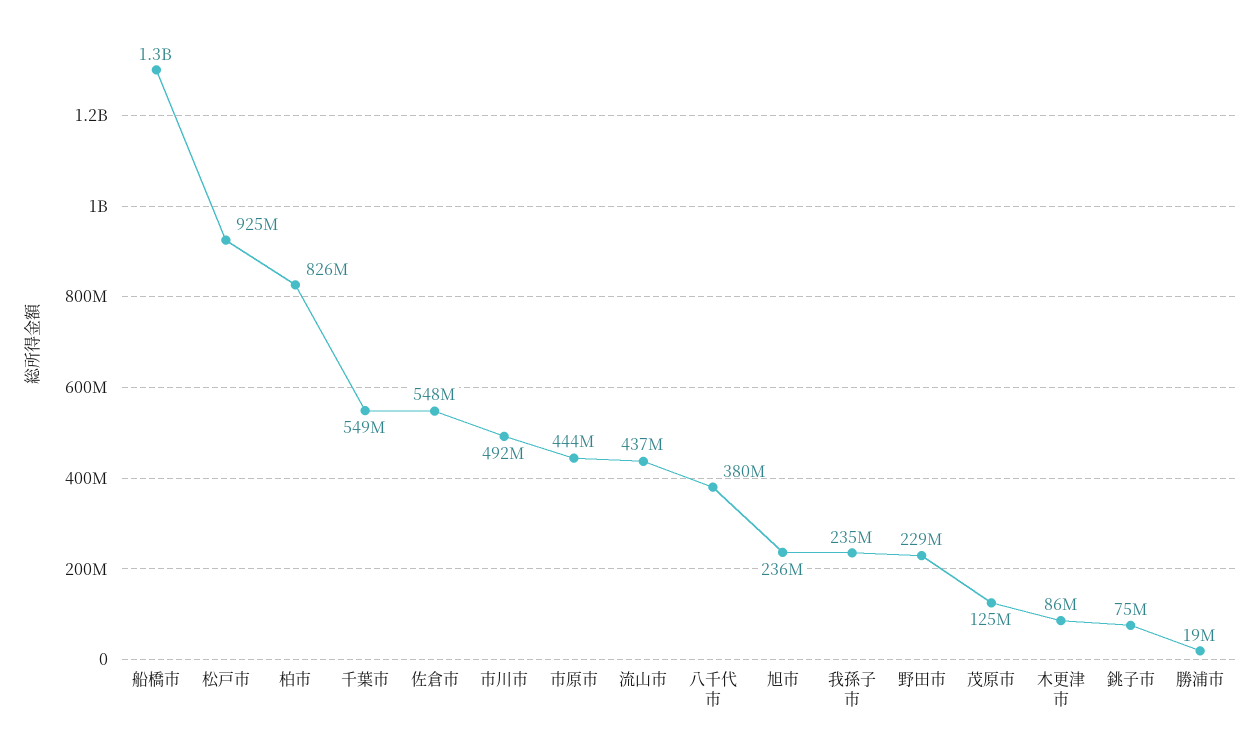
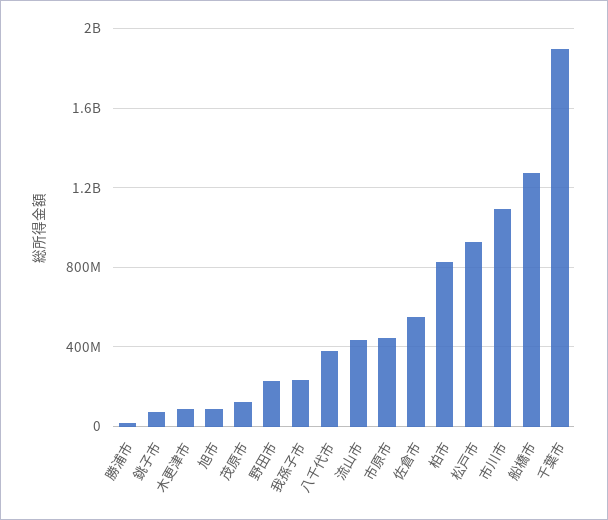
  {
    "船橋市": 1300000000,
    "松戸市": 925000000,
    "柏市": 826000000,
-   "千葉市": 549000000,
+   "千葉市": 1900000000,
    "佐倉市": 548000000,
-   "市川市": 492000000,
+   "市川市": 1100000000,
    "市原市": 444000000,
    "流山市": 437000000,
    "八千代市": 380000000,
-   "旭市": 236000000,
+   "旭市": 100000000,
    "我孫子市": 235000000,
    "野田市": 229000000,
    "茂原市": 125000000,
    "木更津市": 86000000,
    "銚子市": 75000000,
    "勝浦市": 19000000
  }

